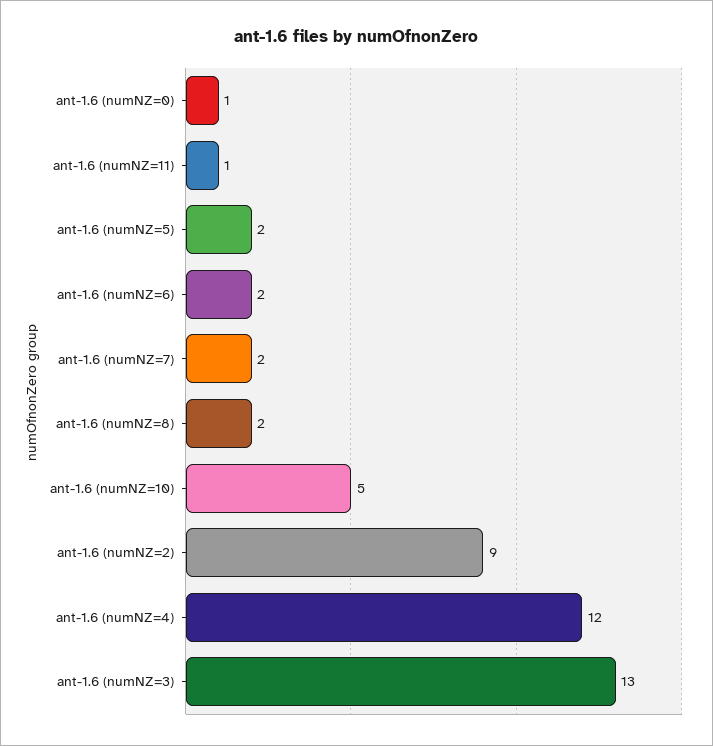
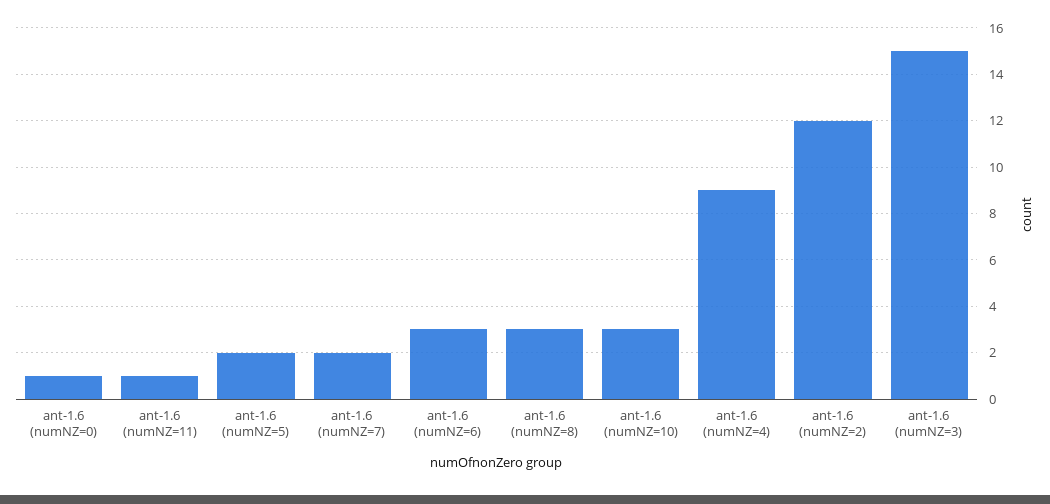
  {
    "ant-1.6 (numNZ=0)": 1,
    "ant-1.6 (numNZ=11)": 1,
    "ant-1.6 (numNZ=5)": 2,
-   "ant-1.6 (numNZ=6)": 2,
+   "ant-1.6 (numNZ=6)": 3,
    "ant-1.6 (numNZ=7)": 2,
-   "ant-1.6 (numNZ=8)": 2,
+   "ant-1.6 (numNZ=8)": 3,
-   "ant-1.6 (numNZ=10)": 5,
+   "ant-1.6 (numNZ=10)": 3,
-   "ant-1.6 (numNZ=2)": 9,
+   "ant-1.6 (numNZ=2)": 12,
-   "ant-1.6 (numNZ=4)": 12,
+   "ant-1.6 (numNZ=4)": 9,
-   "ant-1.6 (numNZ=3)": 13
+   "ant-1.6 (numNZ=3)": 15
  }

